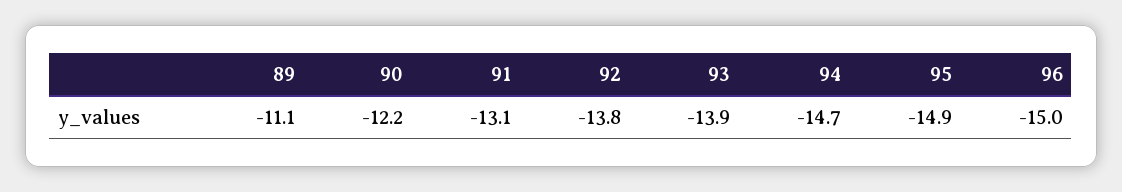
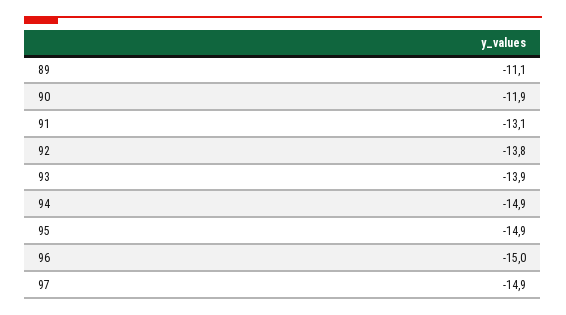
  {
    "89": -11.1,
-   "90": -12.2,
+   "90": -11.9,
    "91": -13.1,
    "92": -13.8,
    "93": -13.9,
-   "94": -14.7,
+   "94": -14.9,
    "95": -14.9,
-   "96": -15
+   "96": -15,
+   "97": -14.9
  }

